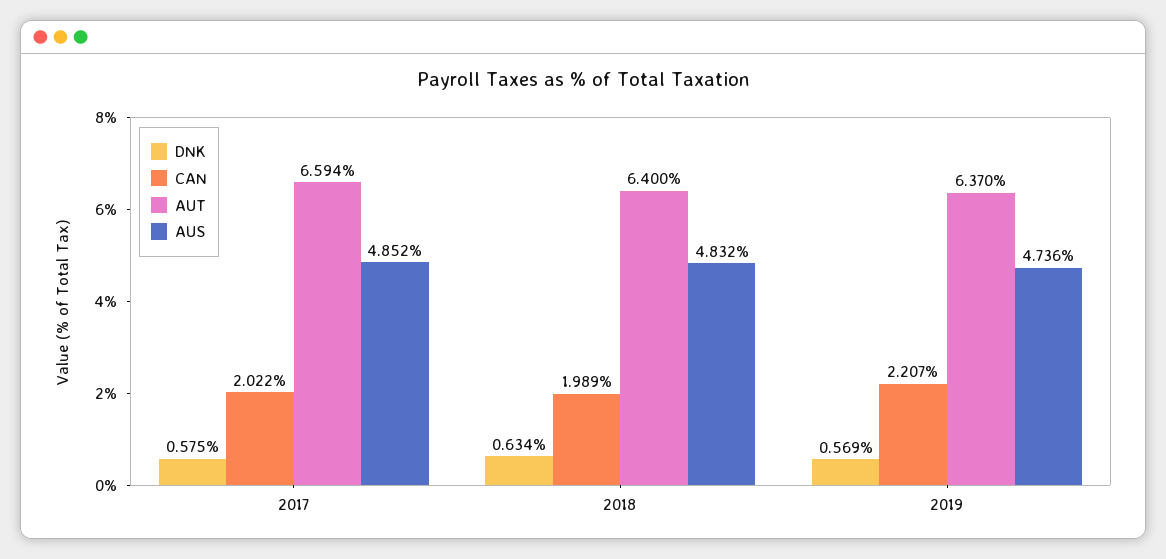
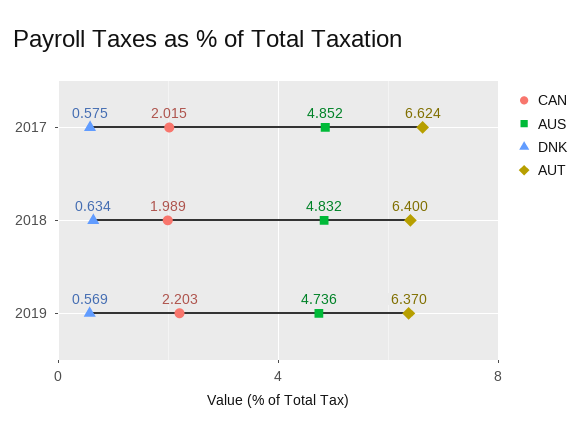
  {
    "DNK": {
      "2017": 0.575,
      "2018": 0.634,
      "2019": 0.569
    },
    "CAN": {
-     "2017": 2.022,
+     "2017": 2.015,
      "2018": 1.989,
-     "2019": 2.207
+     "2019": 2.203
    },
    "AUT": {
-     "2017": 6.594,
+     "2017": 6.624,
      "2018": 6.4,
      "2019": 6.37
    },
    "AUS": {
      "2017": 4.852,
      "2018": 4.832,
      "2019": 4.736
    }
  }

